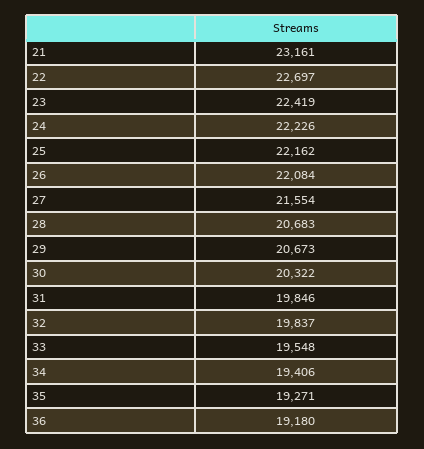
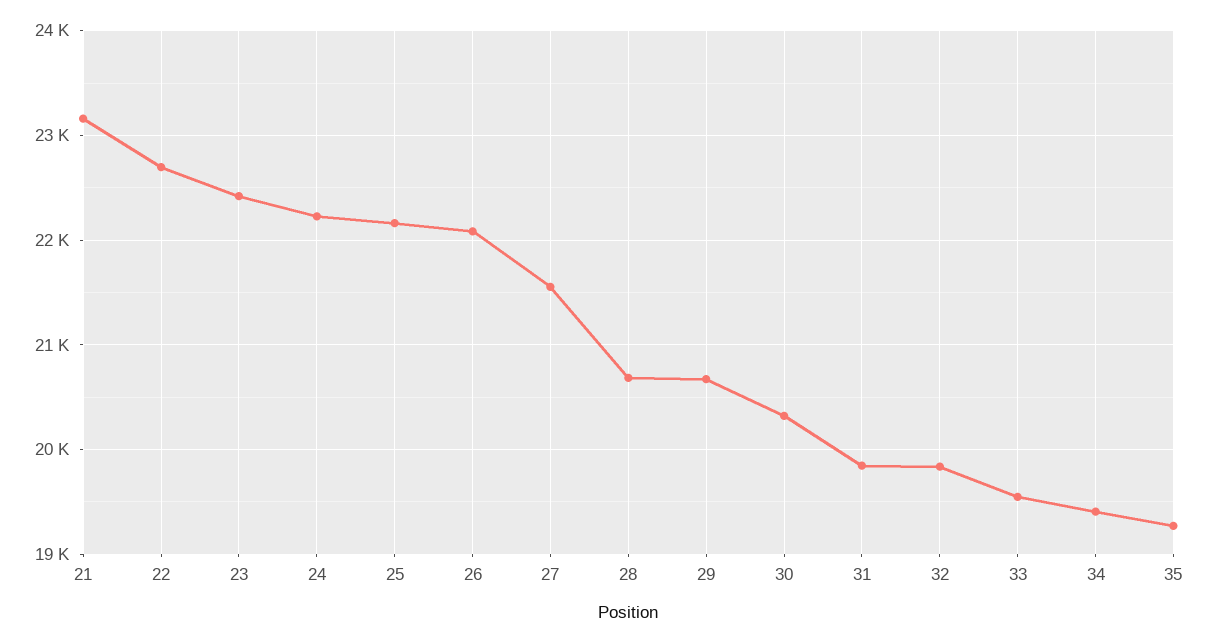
  {
    "21": 23161,
    "22": 22697,
    "23": 22419,
    "24": 22226,
    "25": 22162,
    "26": 22084,
    "27": 21554,
    "28": 20683,
    "29": 20673,
    "30": 20322,
    "31": 19846,
    "32": 19837,
    "33": 19548,
    "34": 19406,
-   "35": 19271,
+   "35": 19271
-   "36": 19180
  }

